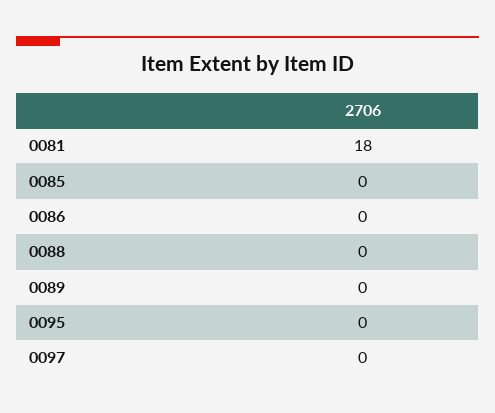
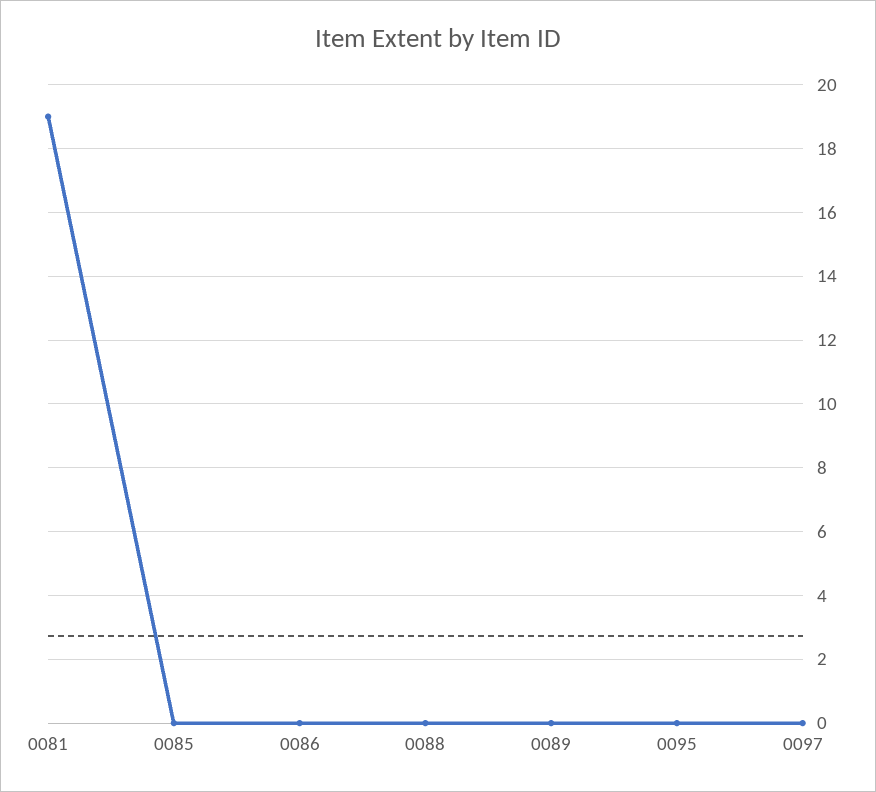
  {
-   "0081": 18,
+   "0081": 19,
    "0085": 0,
    "0086": 0,
    "0088": 0,
    "0089": 0,
    "0095": 0,
    "0097": 0
  }

